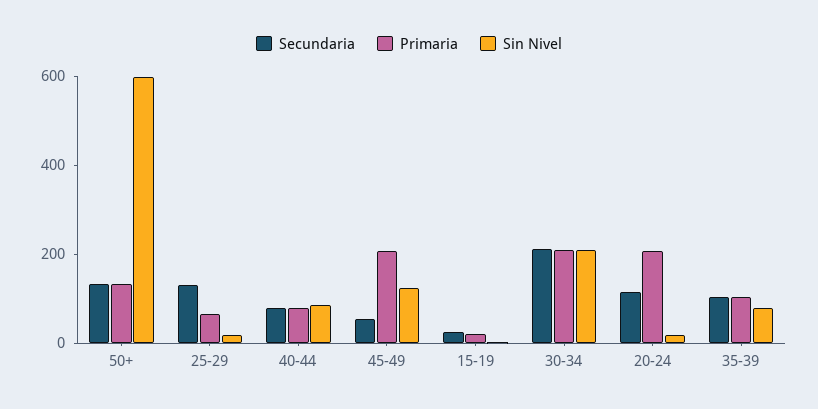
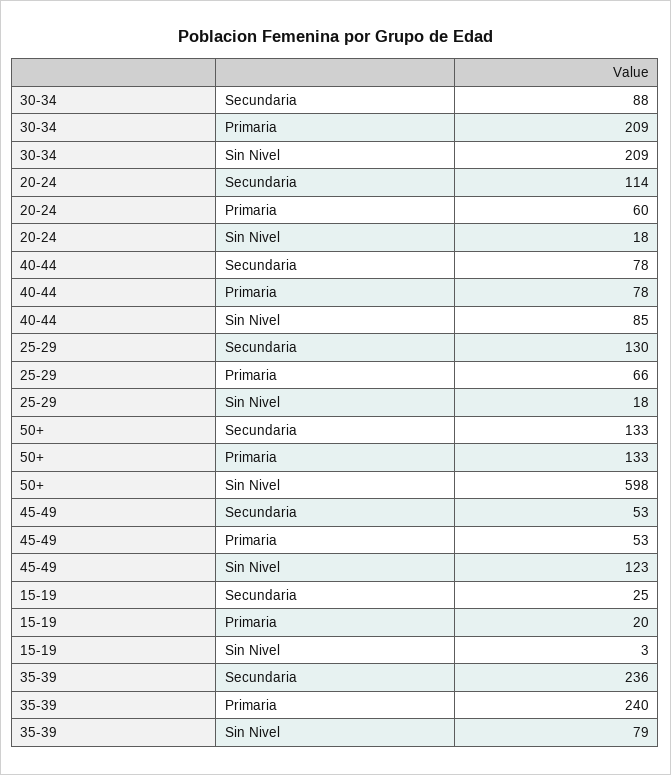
  {
    "Secundaria": {
      "50+": 133,
      "25-29": 130,
      "40-44": 78,
      "45-49": 53,
      "15-19": 25,
-     "30-34": 200,
+     "30-34": 88,
      "20-24": 114,
-     "35-39": 100
+     "35-39": 236
    },
    "Primaria": {
      "50+": 133,
      "25-29": 66,
      "40-44": 78,
-     "45-49": 200,
+     "45-49": 53,
      "15-19": 20,
      "30-34": 209,
-     "20-24": 200,
+     "20-24": 60,
-     "35-39": 100
+     "35-39": 240
    },
    "Sin Nivel": {
      "50+": 598,
      "25-29": 18,
      "40-44": 85,
      "45-49": 123,
      "15-19": 3,
      "30-34": 209,
      "20-24": 18,
      "35-39": 79
    }
  }

